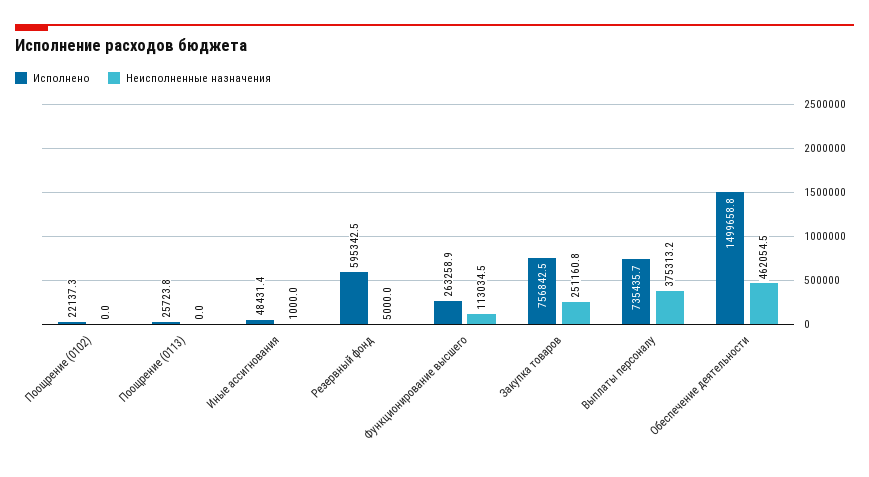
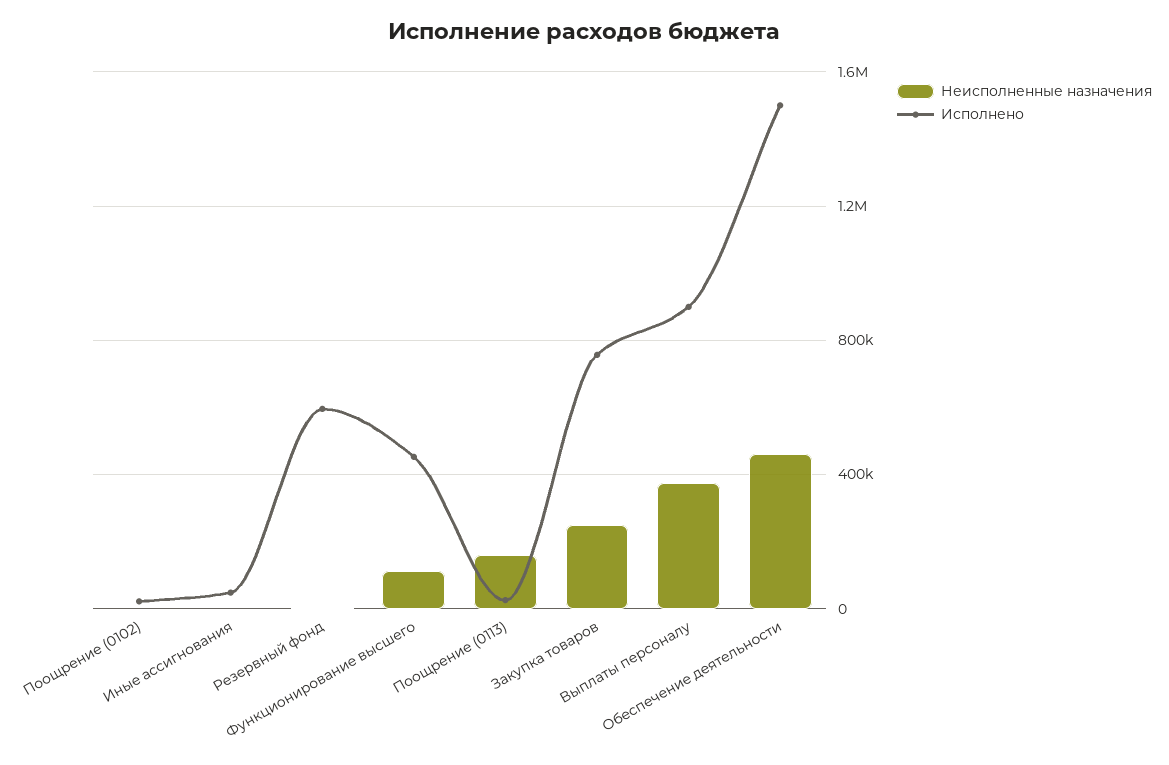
  {
    "Исполнено": {
      "Поощрение (0102)": 22137.3,
      "Поощрение (0113)": 25723.8,
      "Иные ассигнования": 48431.4,
      "Резервный фонд": 595342.5,
-     "Функционирование высшего": 263258.9,
+     "Функционирование высшего": 450000,
      "Закупка товаров": 756842.5,
-     "Выплаты персоналу": 735435.7,
+     "Выплаты персоналу": 900000,
      "Обеспечение деятельности": 1499658.8
    },
    "Неисполненные назначения": {
      "Поощрение (0102)": 0,
-     "Поощрение (0113)": 0,
+     "Поощрение (0113)": 150000,
      "Иные ассигнования": 1000,
      "Резервный фонд": 5000,
      "Функционирование высшего": 113034.5,
      "Закупка товаров": 251160.8,
      "Выплаты персоналу": 375313.2,
      "Обеспечение деятельности": 462054.5
    }
  }

